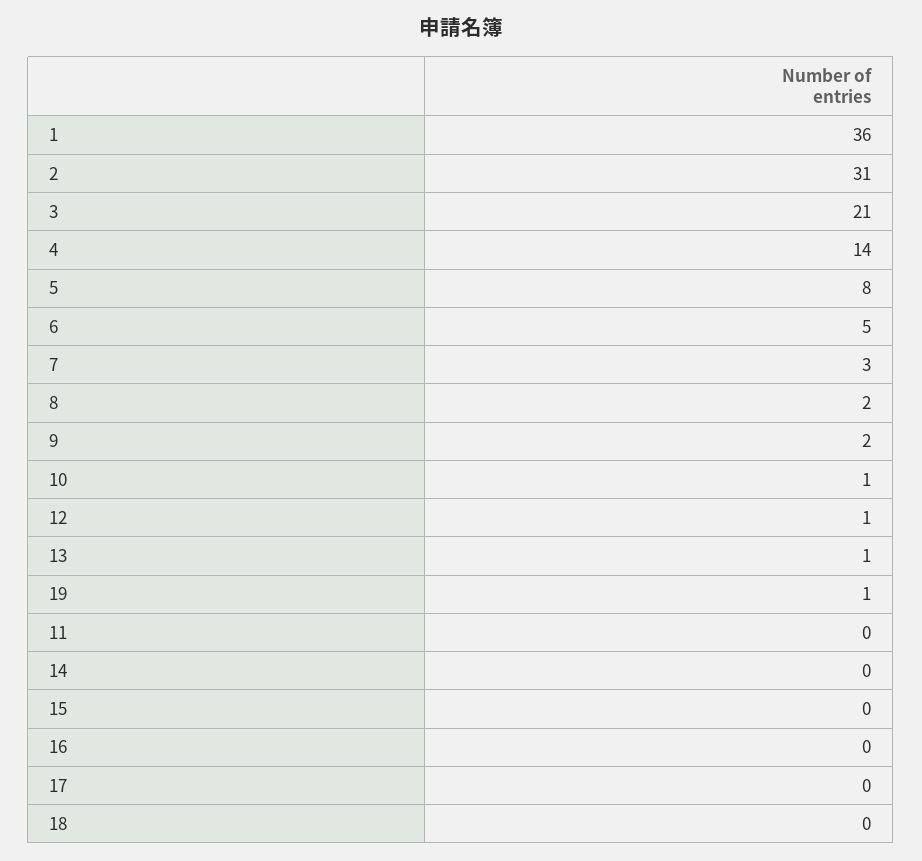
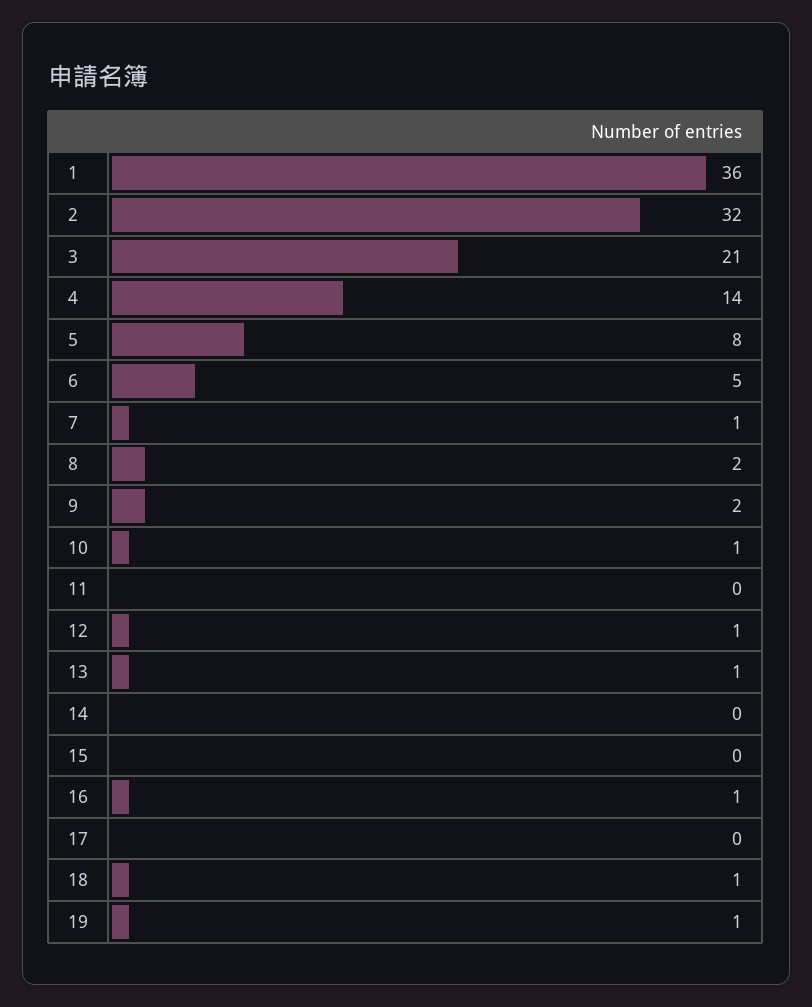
  {
    "1": 36,
-   "2": 31,
+   "2": 32,
    "3": 21,
    "4": 14,
    "5": 8,
    "6": 5,
-   "7": 3,
+   "7": 1,
    "8": 2,
    "9": 2,
    "10": 1,
    "12": 1,
    "13": 1,
    "19": 1,
    "11": 0,
    "14": 0,
    "15": 0,
-   "16": 0,
+   "16": 1,
    "17": 0,
-   "18": 0
+   "18": 1
  }

